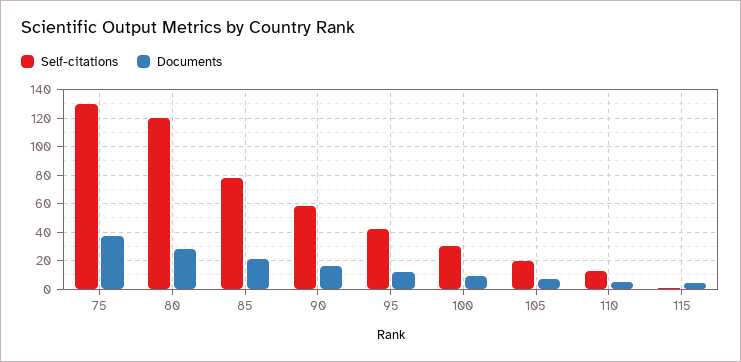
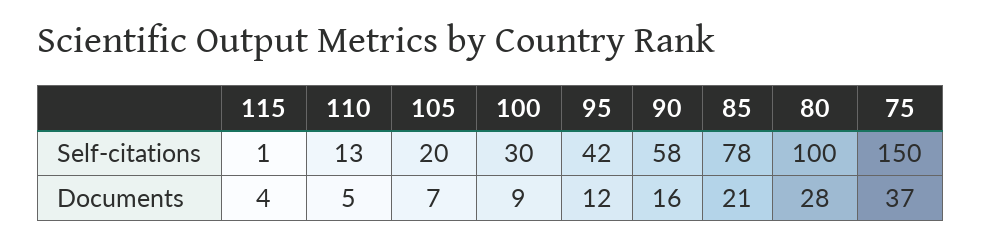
  {
    "Self-citations": {
-     "75": 130,
+     "75": 150,
-     "80": 120,
+     "80": 100,
      "85": 78,
      "90": 58,
      "95": 42,
      "100": 30,
      "105": 20,
      "110": 13,
      "115": 1
    },
    "Documents": {
      "75": 37,
      "80": 28,
      "85": 21,
      "90": 16,
      "95": 12,
      "100": 9,
      "105": 7,
      "110": 5,
      "115": 4
    }
  }

